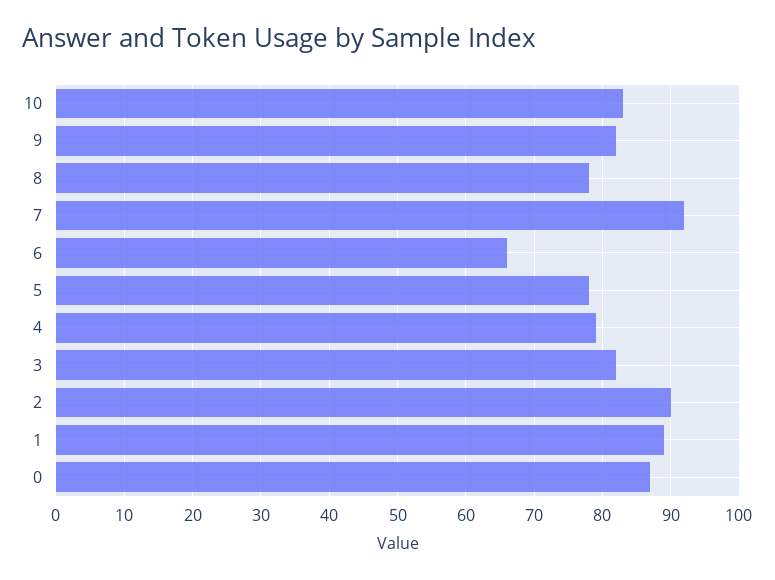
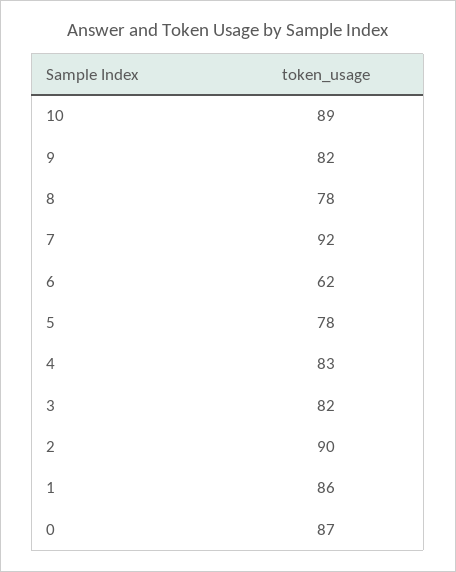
  {
-   "10": 83,
+   "10": 89,
    "9": 82,
    "8": 78,
    "7": 92,
-   "6": 66,
+   "6": 62,
    "5": 78,
-   "4": 79,
+   "4": 83,
    "3": 82,
    "2": 90,
-   "1": 89,
+   "1": 86,
    "0": 87
  }

